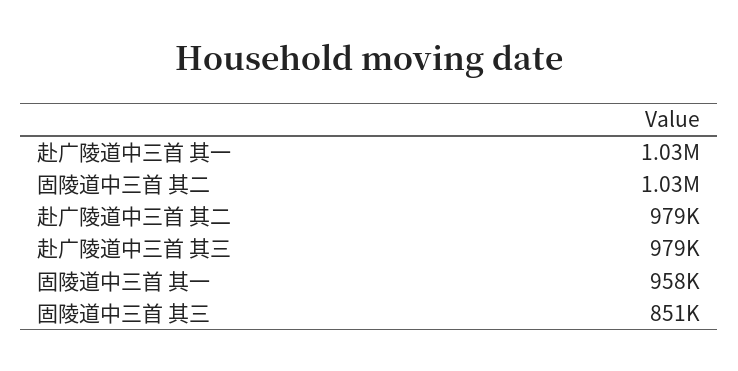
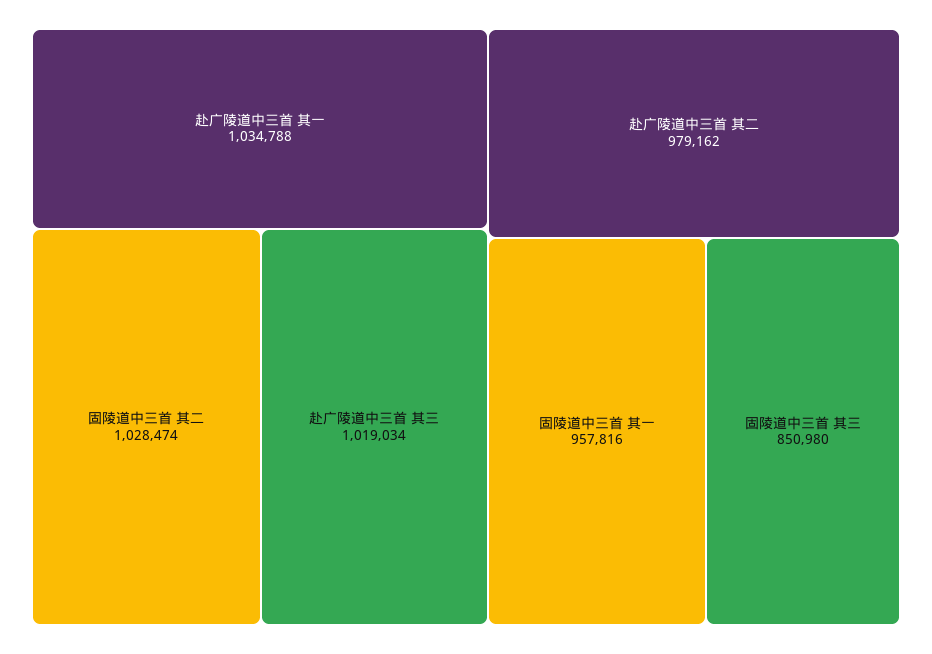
  {
    "赴广陵道中三首 其一": 1034788,
    "固陵道中三首 其二": 1028474,
    "赴广陵道中三首 其二": 979162,
-   "赴广陵道中三首 其三": 979000,
+   "赴广陵道中三首 其三": 1019034,
    "固陵道中三首 其一": 957816,
    "固陵道中三首 其三": 850980
  }

